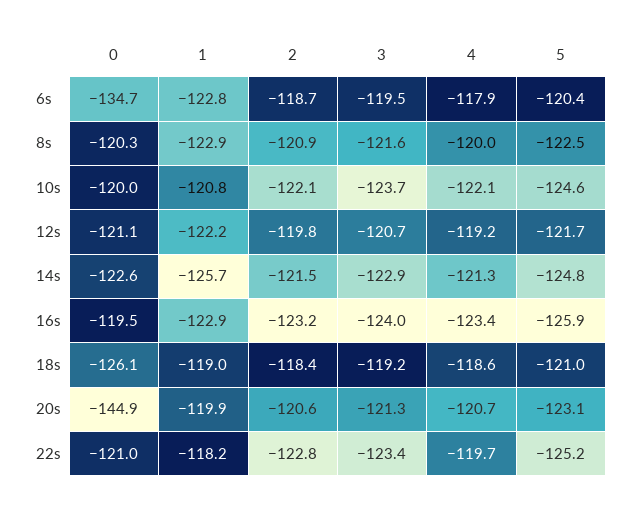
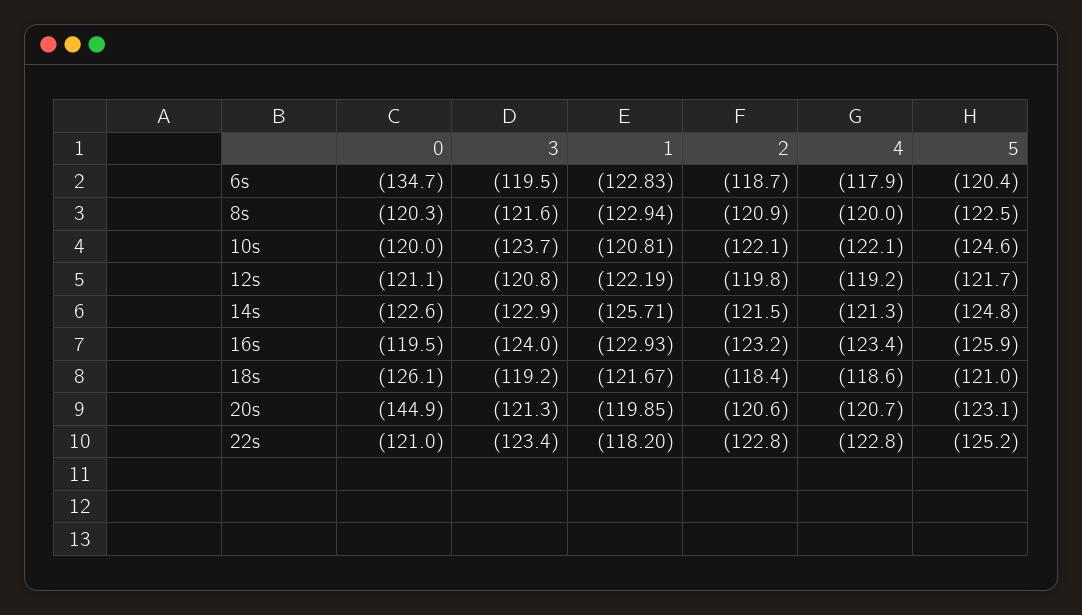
  {
    "0": {
      "6s": -134.7,
      "8s": -120.3,
      "10s": -120,
      "12s": -121.1,
      "14s": -122.6,
      "16s": -119.5,
      "18s": -126.1,
      "20s": -144.9,
      "22s": -121
    },
    "1": {
      "6s": -122.83,
      "8s": -122.94,
      "10s": -120.81,
      "12s": -122.19,
      "14s": -125.71,
      "16s": -122.93,
-     "18s": -119,
+     "18s": -121.67,
      "20s": -119.85,
      "22s": -118.2
    },
    "2": {
      "6s": -118.7,
      "8s": -120.9,
      "10s": -122.1,
      "12s": -119.8,
      "14s": -121.5,
      "16s": -123.2,
      "18s": -118.4,
      "20s": -120.6,
      "22s": -122.8
    },
    "3": {
      "6s": -119.5,
      "8s": -121.6,
      "10s": -123.7,
-     "12s": -120.7,
+     "12s": -120.8,
      "14s": -122.9,
      "16s": -124,
      "18s": -119.2,
      "20s": -121.3,
      "22s": -123.4
    },
    "4": {
      "6s": -117.9,
      "8s": -120,
      "10s": -122.1,
      "12s": -119.2,
      "14s": -121.3,
      "16s": -123.4,
      "18s": -118.6,
      "20s": -120.7,
-     "22s": -119.7
+     "22s": -122.8
    },
    "5": {
      "6s": -120.4,
      "8s": -122.5,
      "10s": -124.6,
      "12s": -121.7,
      "14s": -124.8,
      "16s": -125.9,
      "18s": -121,
      "20s": -123.1,
      "22s": -125.2
    }
  }

